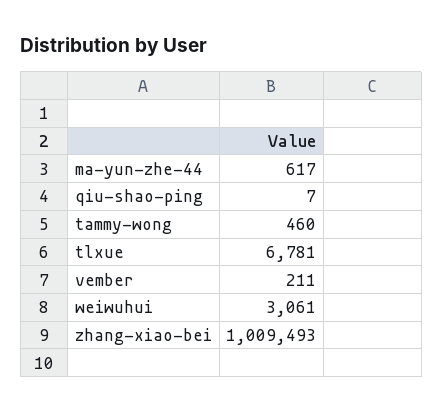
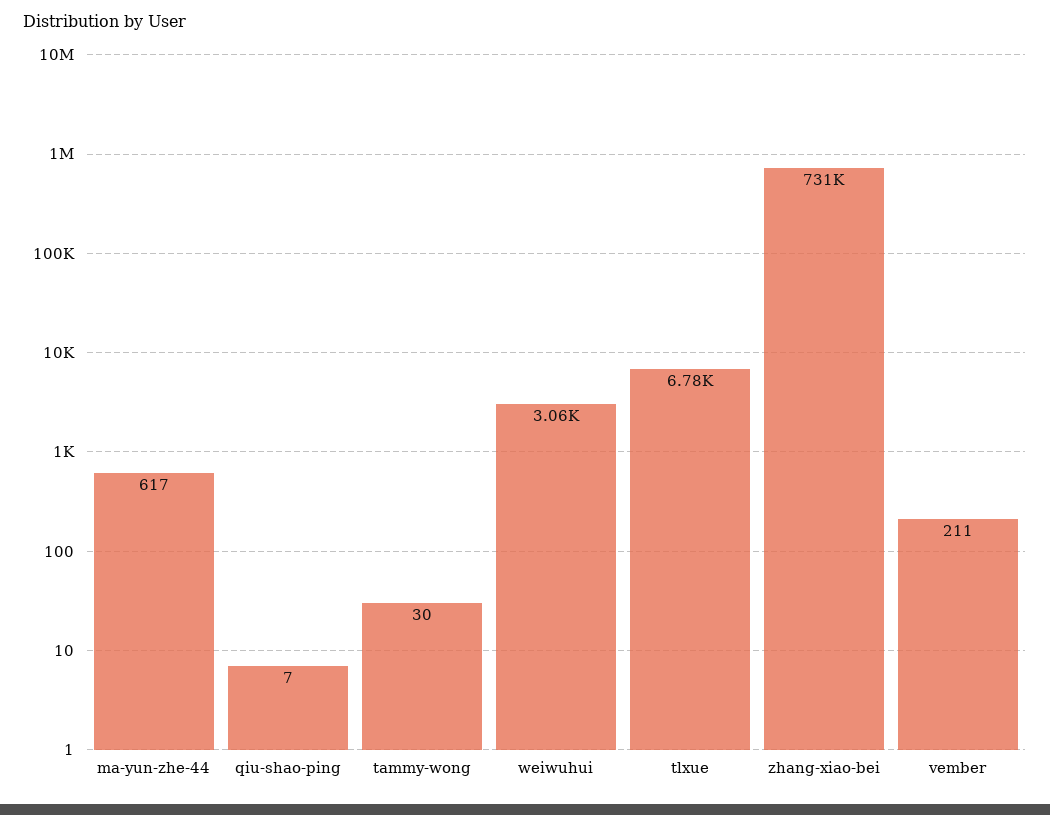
  {
    "ma-yun-zhe-44": 617,
    "qiu-shao-ping": 7,
-   "tammy-wong": 460,
+   "tammy-wong": 30,
    "tlxue": 6781,
    "vember": 211,
    "weiwuhui": 3061,
-   "zhang-xiao-bei": 1009493
+   "zhang-xiao-bei": 731000
  }

